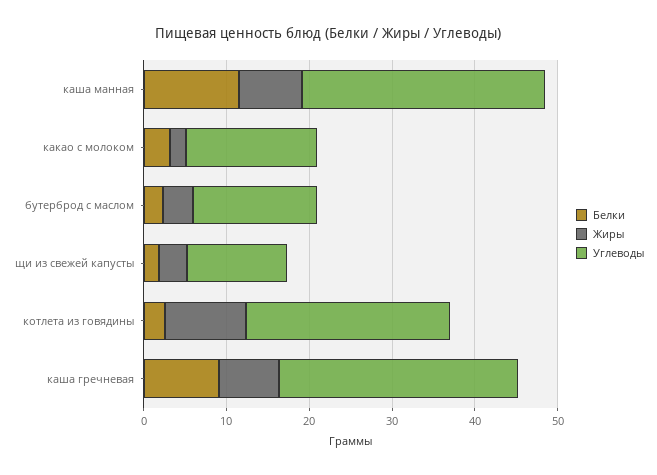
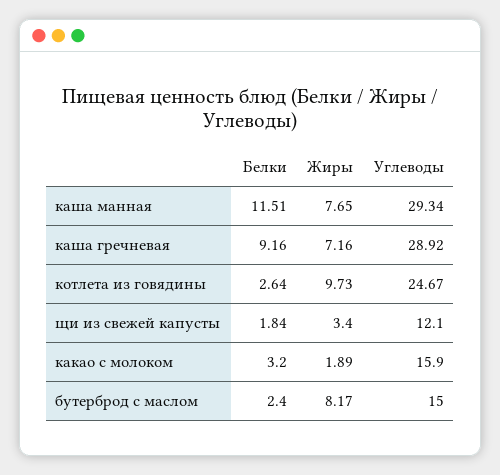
  {
    "Белки": {
      "каша манная": 11.51,
      "какао с молоком": 3.2,
      "бутерброд с маслом": 2.4,
      "щи из свежей капусты": 1.84,
      "котлета из говядины": 2.64,
      "каша гречневая": 9.16
    },
    "Жиры": {
      "каша манная": 7.65,
      "какао с молоком": 1.89,
-     "бутерброд с маслом": 4,
+     "бутерброд с маслом": 8.17,
      "щи из свежей капусты": 3.4,
      "котлета из говядины": 9.73,
      "каша гречневая": 7.16
    },
    "Углеводы": {
      "каша манная": 29.34,
      "какао с молоком": 15.9,
      "бутерброд с маслом": 15,
      "щи из свежей капусты": 12.1,
      "котлета из говядины": 24.67,
      "каша гречневая": 28.92
    }
  }

